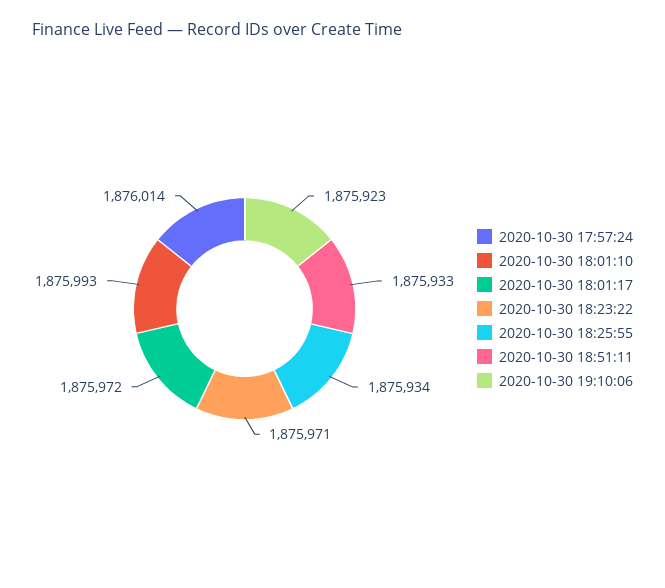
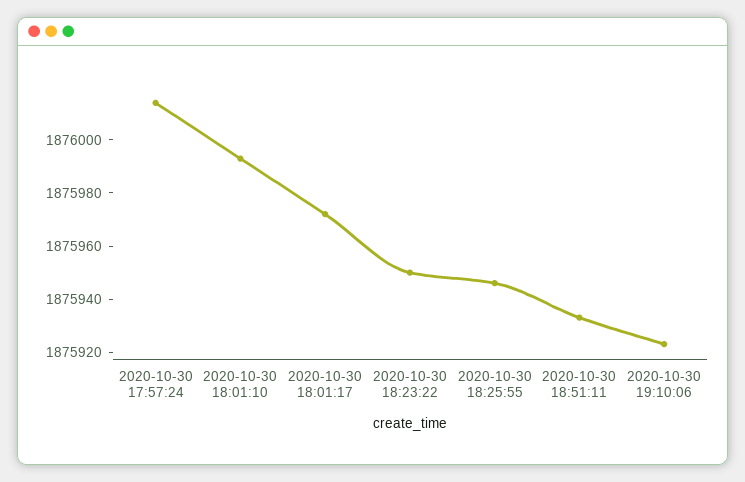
  {
    "2020-10-30 17:57:24": 1876014,
    "2020-10-30 18:01:10": 1875993,
    "2020-10-30 18:01:17": 1875972,
-   "2020-10-30 18:23:22": 1875971,
+   "2020-10-30 18:23:22": 1875950,
-   "2020-10-30 18:25:55": 1875934,
+   "2020-10-30 18:25:55": 1875945,
    "2020-10-30 18:51:11": 1875933,
    "2020-10-30 19:10:06": 1875923
  }

